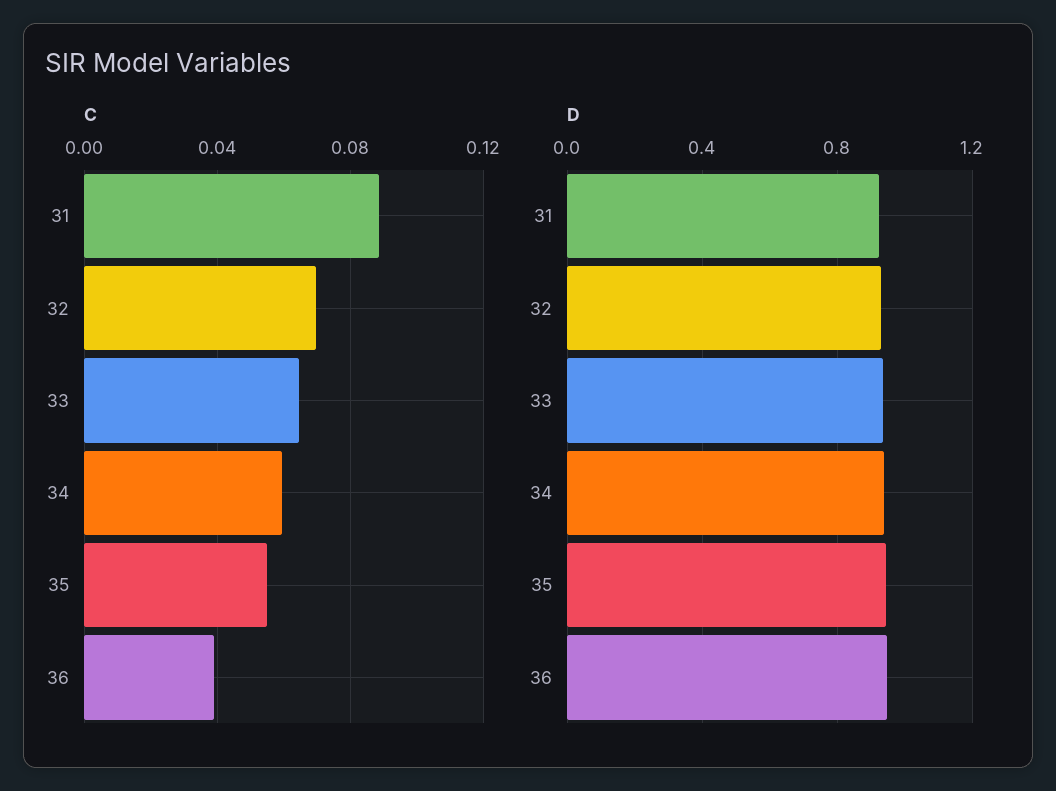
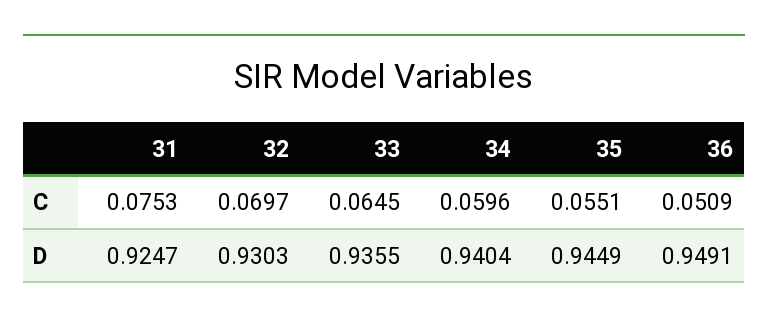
  {
    "C": {
-     "31": 0.09,
+     "31": 0.0753,
      "32": 0.0697,
      "33": 0.0645,
      "34": 0.0596,
      "35": 0.0551,
-     "36": 0.04
+     "36": 0.0509
    },
    "D": {
      "31": 0.9247,
      "32": 0.9303,
      "33": 0.9355,
      "34": 0.9404,
      "35": 0.9449,
      "36": 0.9491
    }
  }

